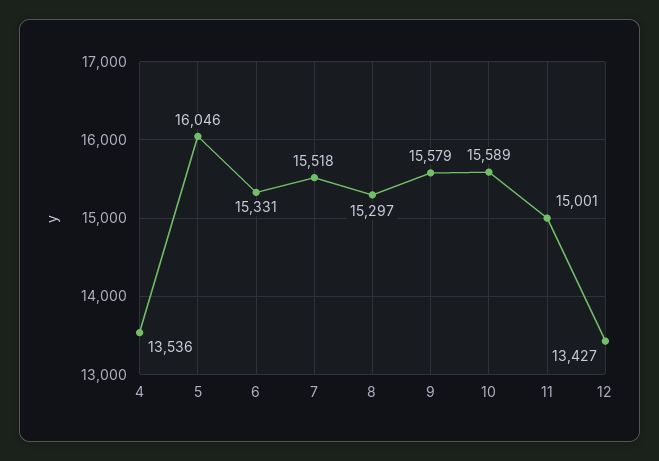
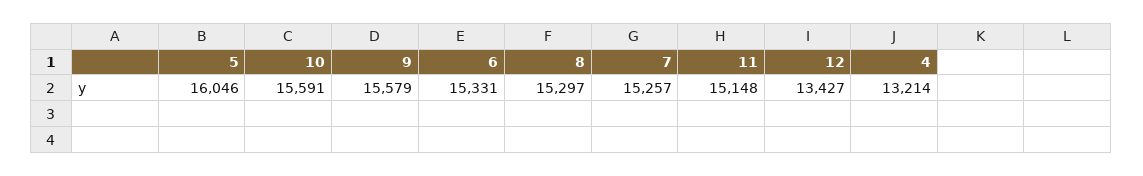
  {
-   "4": 13536,
+   "4": 13214,
    "5": 16046,
    "6": 15331,
-   "7": 15518,
+   "7": 15257,
    "8": 15297,
    "9": 15579,
-   "10": 15589,
+   "10": 15591,
-   "11": 15001,
+   "11": 15148,
    "12": 13427
  }

